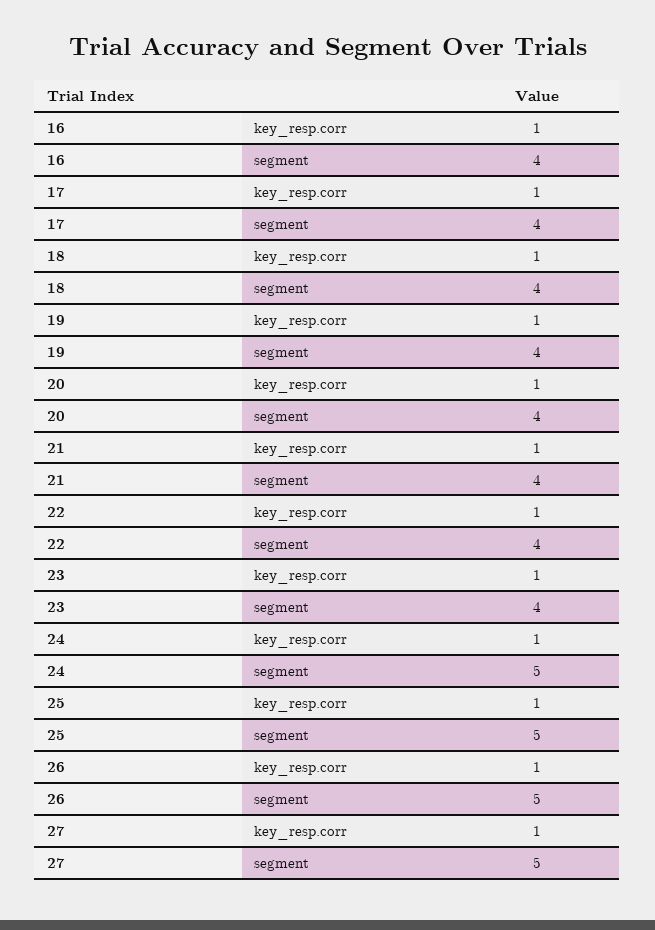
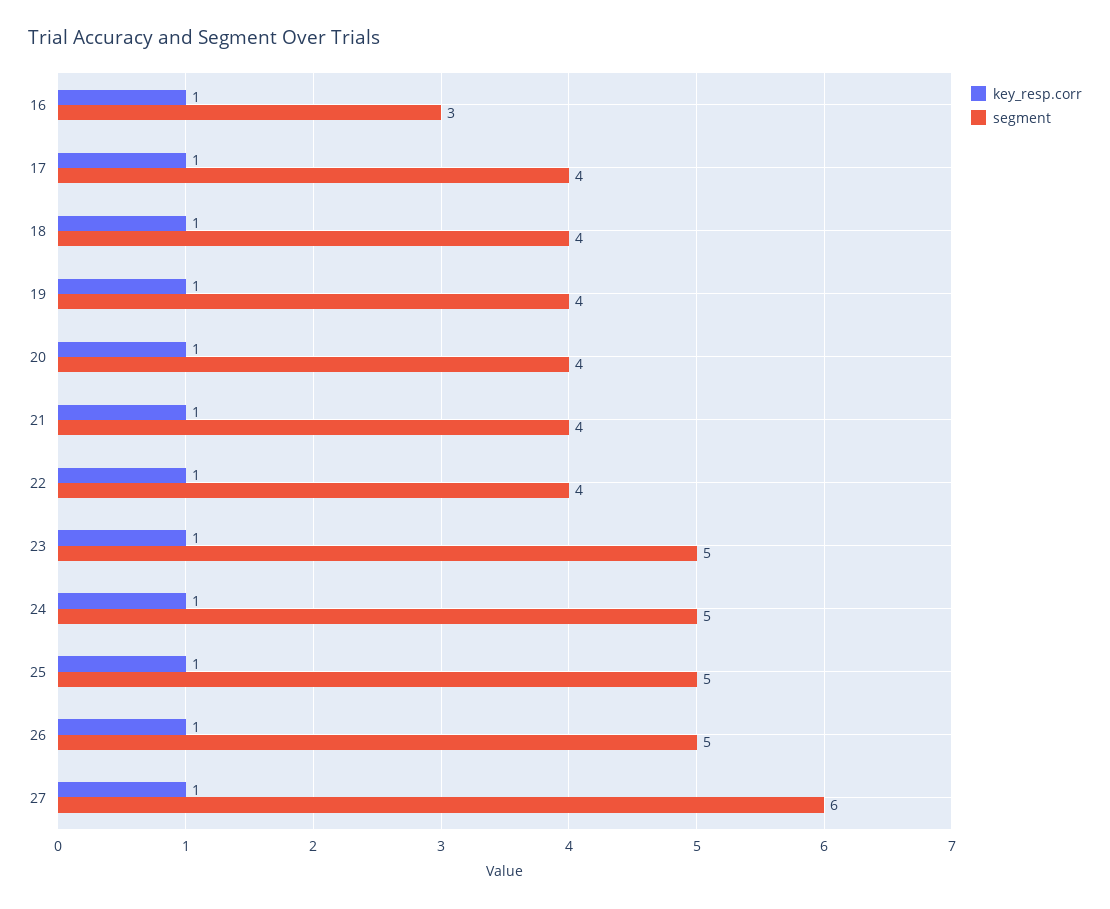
  {
    "key_resp.corr": {
      "16": 1,
      "17": 1,
      "18": 1,
      "19": 1,
      "20": 1,
      "21": 1,
      "22": 1,
      "23": 1,
      "24": 1,
      "25": 1,
      "26": 1,
      "27": 1
    },
    "segment": {
-     "16": 4,
+     "16": 3,
      "17": 4,
      "18": 4,
      "19": 4,
      "20": 4,
      "21": 4,
      "22": 4,
-     "23": 4,
+     "23": 5,
      "24": 5,
      "25": 5,
      "26": 5,
-     "27": 5
+     "27": 6
    }
  }

